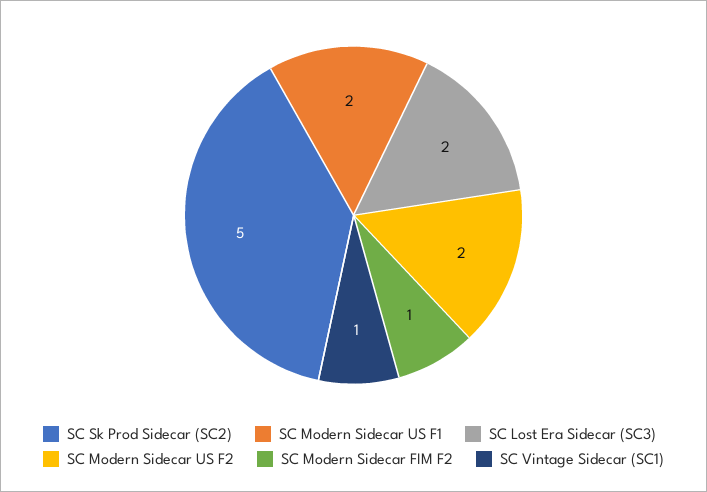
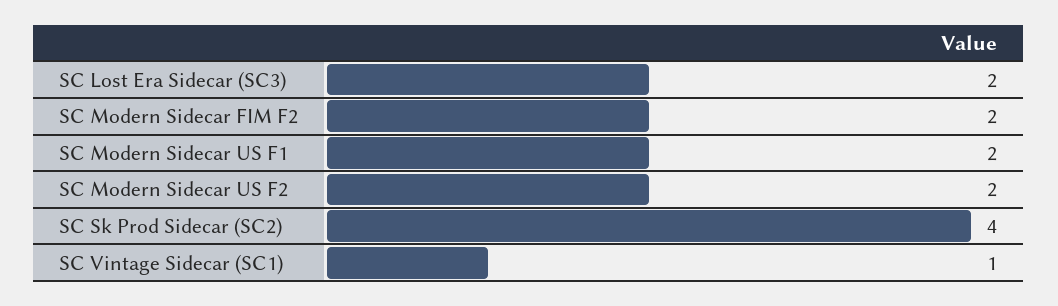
  {
-   "SC Sk Prod Sidecar (SC2)": 5,
+   "SC Sk Prod Sidecar (SC2)": 4,
    "SC Modern Sidecar US F1": 2,
    "SC Lost Era Sidecar (SC3)": 2,
    "SC Modern Sidecar US F2": 2,
-   "SC Modern Sidecar FIM F2": 1,
+   "SC Modern Sidecar FIM F2": 2,
    "SC Vintage Sidecar (SC1)": 1
  }

